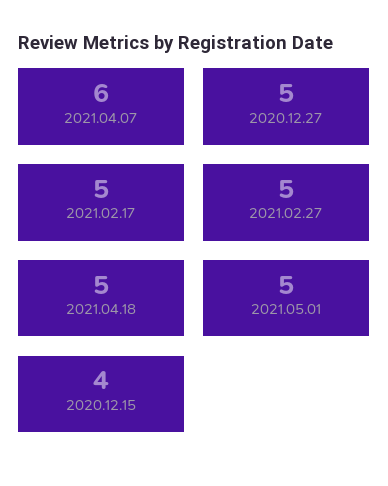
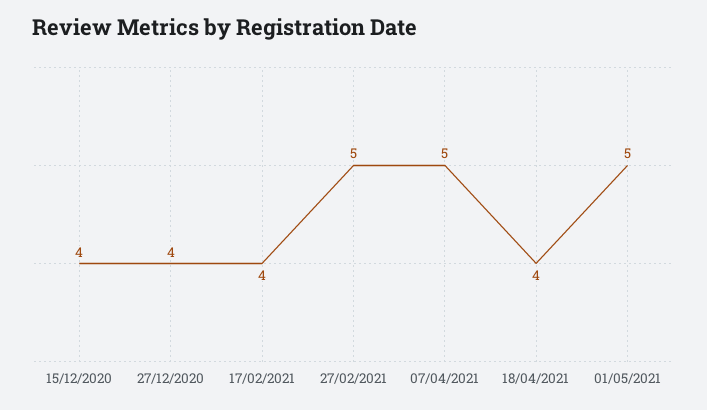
  {
-   "2021.04.07": 6,
+   "2021.04.07": 5,
-   "2020.12.27": 5,
+   "2020.12.27": 4,
-   "2021.02.17": 5,
+   "2021.02.17": 4,
    "2021.02.27": 5,
-   "2021.04.18": 5,
+   "2021.04.18": 4,
    "2021.05.01": 5,
    "2020.12.15": 4
  }

